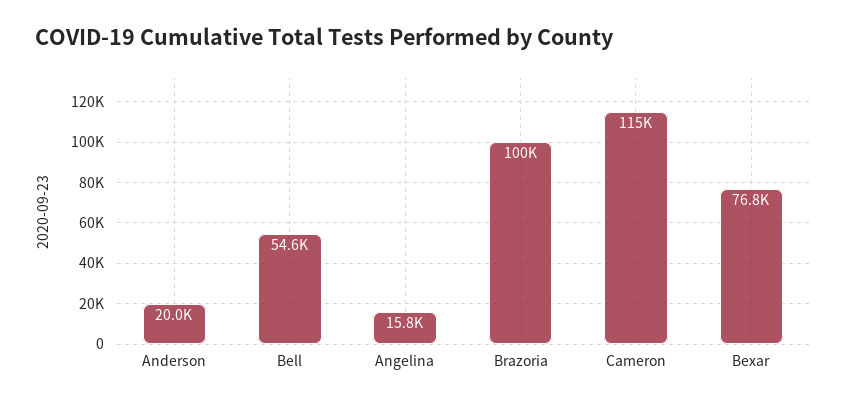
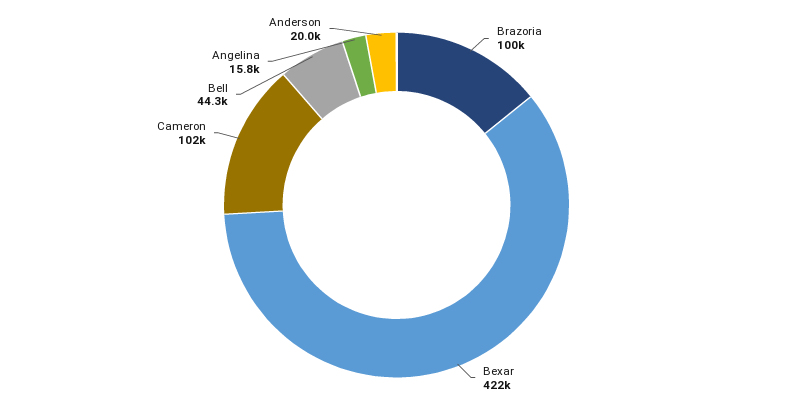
  {
    "Anderson": 20000,
-   "Bell": 54600,
+   "Bell": 44300,
    "Angelina": 15800,
    "Brazoria": 100000,
-   "Cameron": 115000,
+   "Cameron": 102000,
-   "Bexar": 76800
+   "Bexar": 422000
  }

